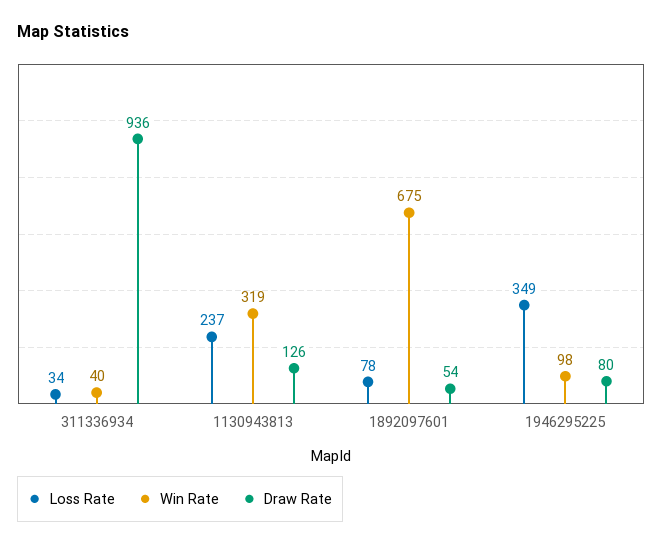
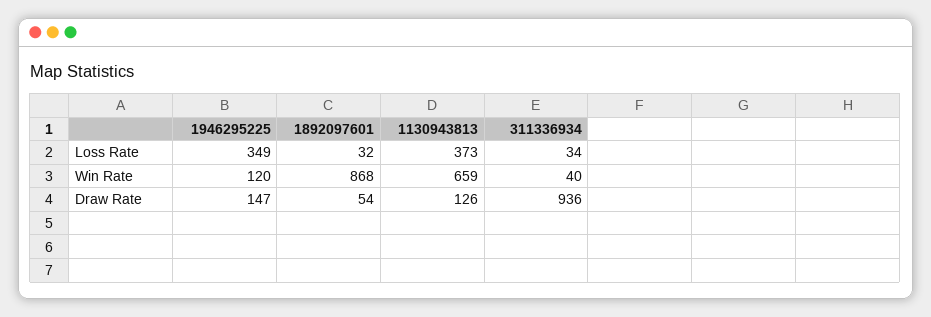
  {
    "Loss Rate": {
      "311336934": 34,
-     "1130943813": 237,
+     "1130943813": 373,
-     "1892097601": 78,
+     "1892097601": 32,
      "1946295225": 349
    },
    "Win Rate": {
      "311336934": 40,
-     "1130943813": 319,
+     "1130943813": 659,
-     "1892097601": 675,
+     "1892097601": 868,
-     "1946295225": 98
+     "1946295225": 120
    },
    "Draw Rate": {
      "311336934": 936,
      "1130943813": 126,
      "1892097601": 54,
-     "1946295225": 80
+     "1946295225": 147
    }
  }

